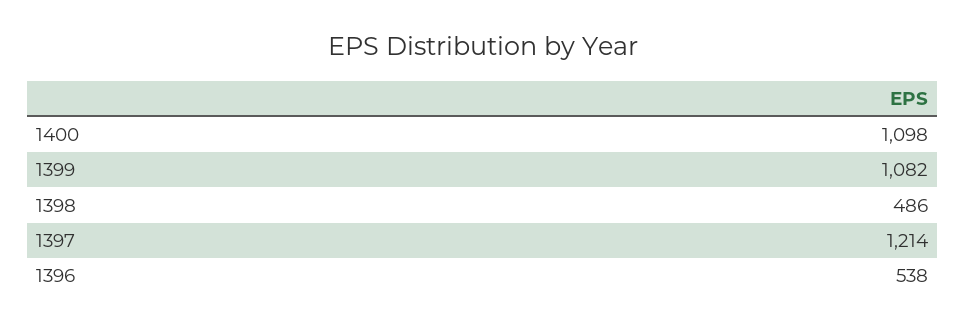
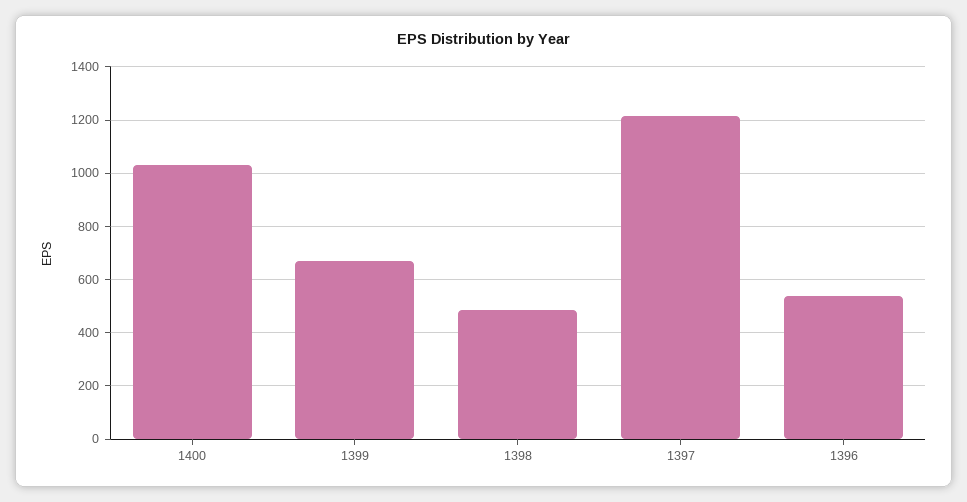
  {
-   "1400": 1098,
+   "1400": 1025,
-   "1399": 1082,
+   "1399": 675,
    "1398": 486,
    "1397": 1214,
    "1396": 538
  }

